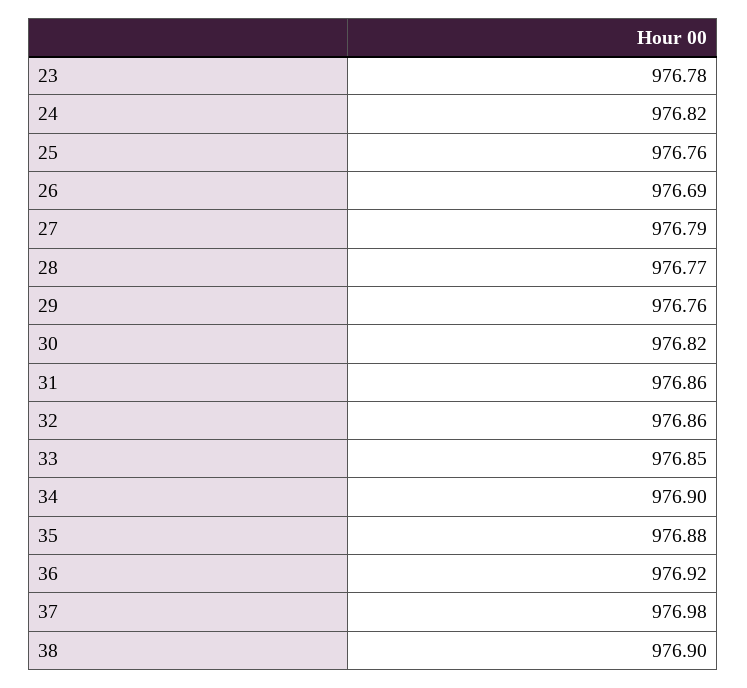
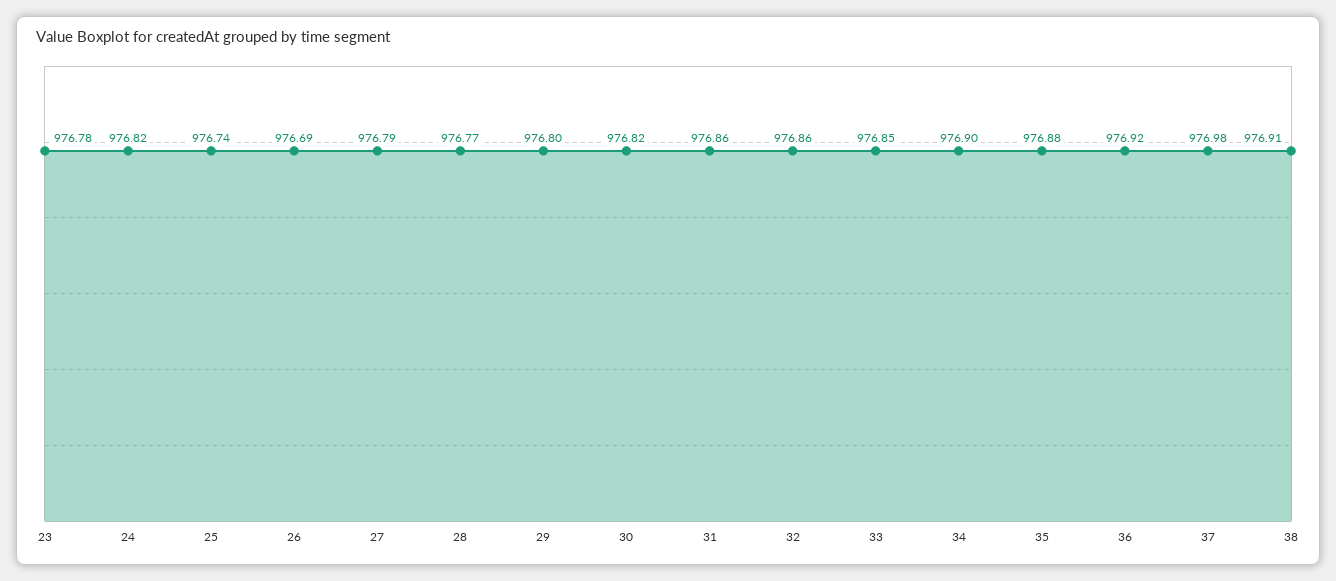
  {
    "23": 976.78,
    "24": 976.82,
-   "25": 976.76,
+   "25": 976.74,
    "26": 976.69,
    "27": 976.79,
    "28": 976.77,
-   "29": 976.76,
+   "29": 976.8,
    "30": 976.82,
    "31": 976.86,
    "32": 976.86,
    "33": 976.85,
    "34": 976.9,
    "35": 976.88,
    "36": 976.92,
    "37": 976.98,
-   "38": 976.9
+   "38": 976.91
  }

